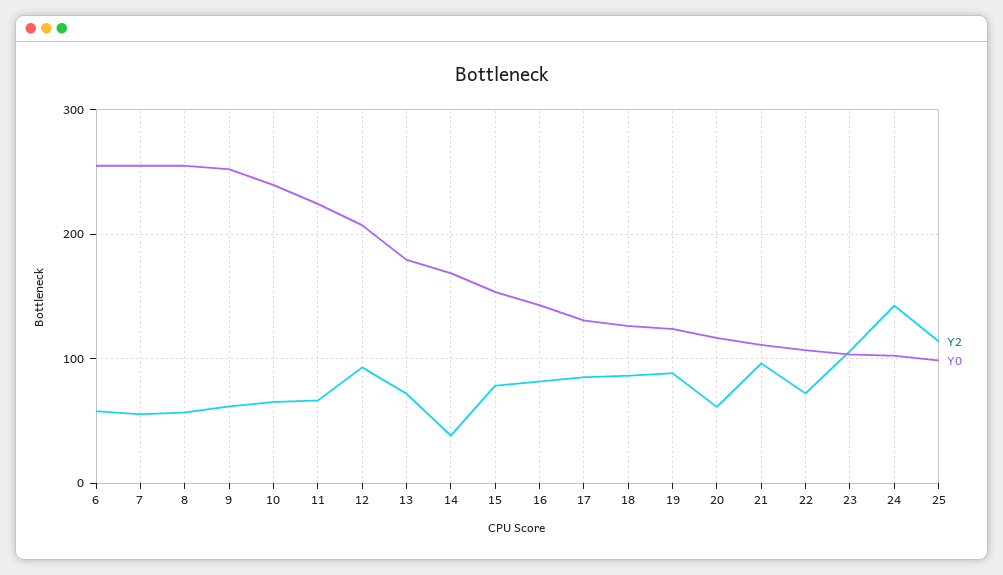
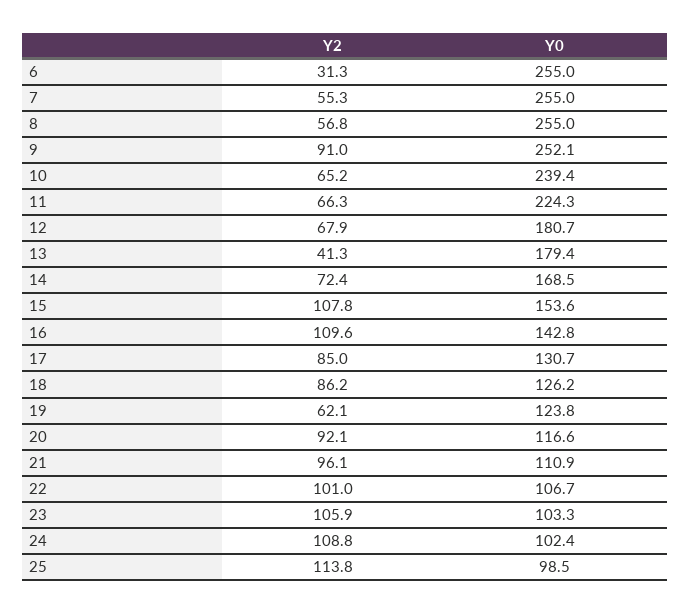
  {
    "Y2": {
-     "6": 60,
+     "6": 31.3,
      "7": 55.3,
      "8": 56.8,
-     "9": 60,
+     "9": 91,
      "10": 65.2,
      "11": 66.3,
-     "12": 90,
+     "12": 67.9,
-     "13": 70,
+     "13": 41.3,
-     "14": 40,
+     "14": 72.4,
-     "15": 80,
+     "15": 107.8,
-     "16": 80,
+     "16": 109.6,
      "17": 85,
      "18": 86.2,
-     "19": 90,
+     "19": 62.1,
-     "20": 60,
+     "20": 92.1,
      "21": 96.1,
-     "22": 70,
+     "22": 101,
      "23": 105.9,
-     "24": 140,
+     "24": 108.8,
      "25": 113.8
    },
    "Y0": {
      "6": 255,
      "7": 255,
      "8": 255,
      "9": 252.1,
      "10": 239.4,
      "11": 224.3,
-     "12": 210,
+     "12": 180.7,
      "13": 179.4,
      "14": 168.5,
      "15": 153.6,
      "16": 142.8,
      "17": 130.7,
      "18": 126.2,
      "19": 123.8,
      "20": 116.6,
      "21": 110.9,
      "22": 106.7,
      "23": 103.3,
      "24": 102.4,
      "25": 98.5
    }
  }

